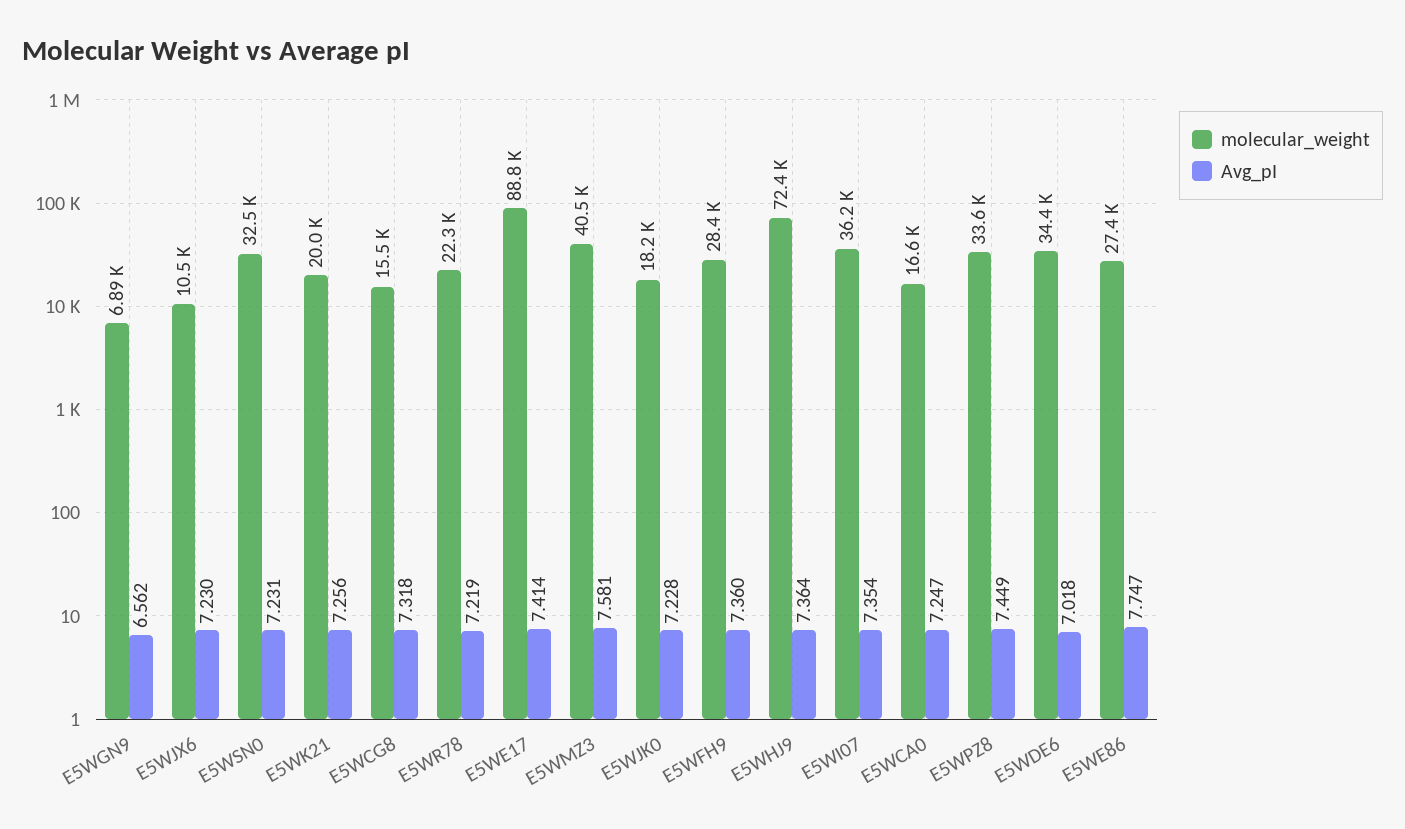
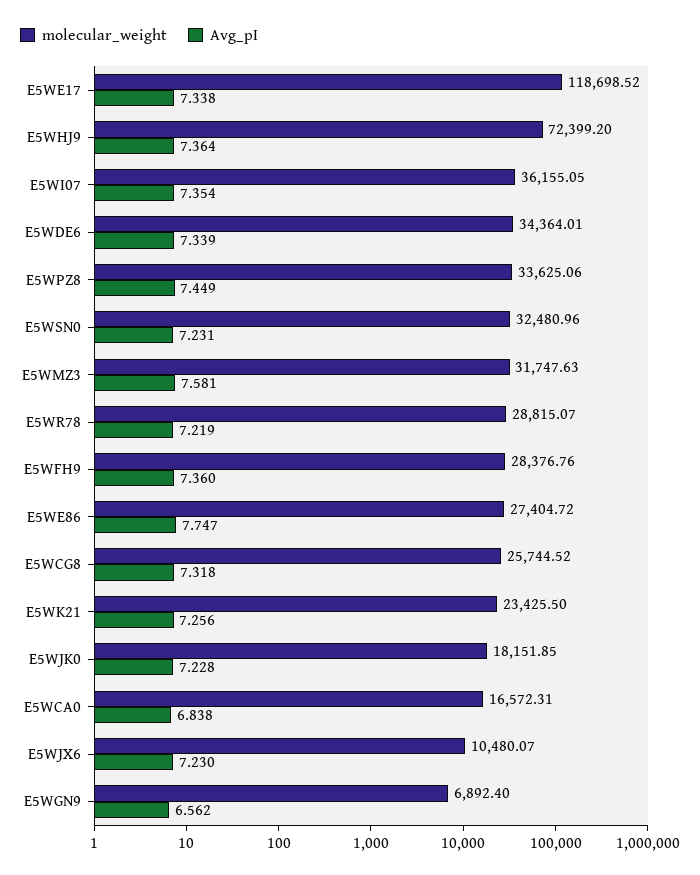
  {
    "molecular_weight": {
      "E5WGN9": 6892.4,
      "E5WJX6": 10480.07,
      "E5WSN0": 32480.96,
-     "E5WK21": 20000,
+     "E5WK21": 23425.5,
-     "E5WCG8": 15500,
+     "E5WCG8": 25744.52,
-     "E5WR78": 22300,
+     "E5WR78": 28815.07,
-     "E5WE17": 88800,
+     "E5WE17": 118698.52,
-     "E5WMZ3": 40500,
+     "E5WMZ3": 31747.63,
      "E5WJK0": 18151.85,
      "E5WFH9": 28376.76,
      "E5WHJ9": 72399.2,
      "E5WI07": 36155.05,
      "E5WCA0": 16572.31,
      "E5WPZ8": 33625.06,
      "E5WDE6": 34364.01,
      "E5WE86": 27404.72
    },
    "Avg_pI": {
      "E5WGN9": 6.562,
      "E5WJX6": 7.23,
      "E5WSN0": 7.231,
      "E5WK21": 7.256,
      "E5WCG8": 7.318,
      "E5WR78": 7.219,
-     "E5WE17": 7.414,
+     "E5WE17": 7.338,
      "E5WMZ3": 7.581,
      "E5WJK0": 7.228,
      "E5WFH9": 7.36,
      "E5WHJ9": 7.364,
      "E5WI07": 7.354,
-     "E5WCA0": 7.247,
+     "E5WCA0": 6.838,
      "E5WPZ8": 7.449,
-     "E5WDE6": 7.018,
+     "E5WDE6": 7.339,
      "E5WE86": 7.747
    }
  }

